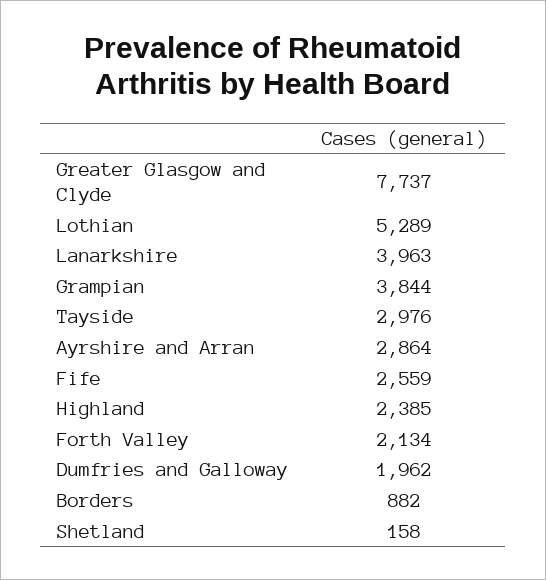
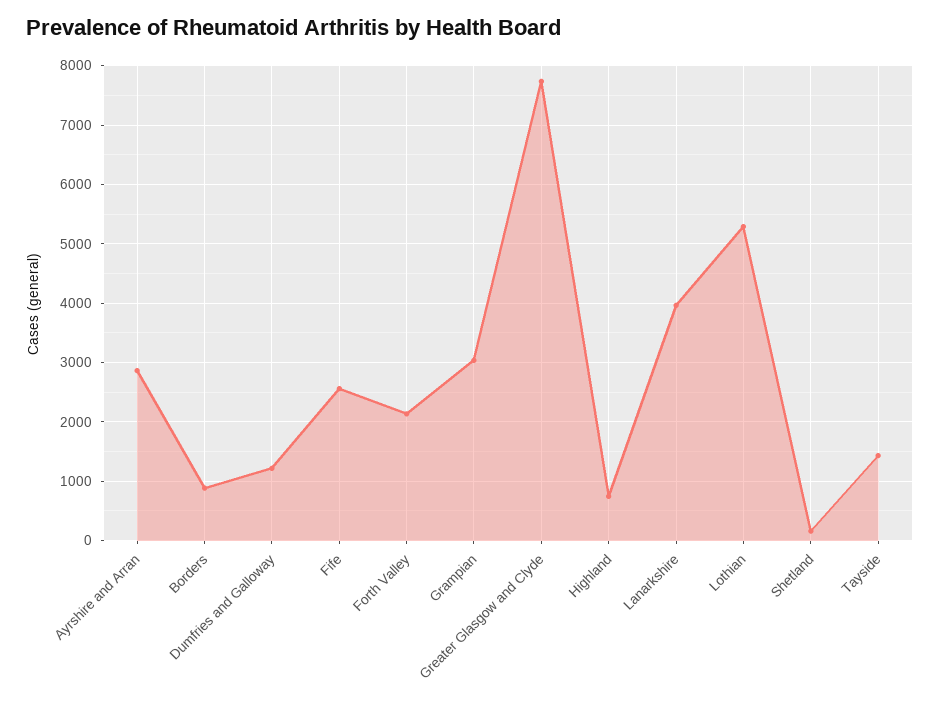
  {
    "Greater Glasgow and Clyde": 7737,
    "Lothian": 5289,
    "Lanarkshire": 3963,
-   "Grampian": 3844,
+   "Grampian": 3000,
-   "Tayside": 2976,
+   "Tayside": 1400,
    "Ayrshire and Arran": 2864,
    "Fife": 2559,
-   "Highland": 2385,
+   "Highland": 800,
    "Forth Valley": 2134,
-   "Dumfries and Galloway": 1962,
+   "Dumfries and Galloway": 1200,
    "Borders": 882,
    "Shetland": 158
  }

